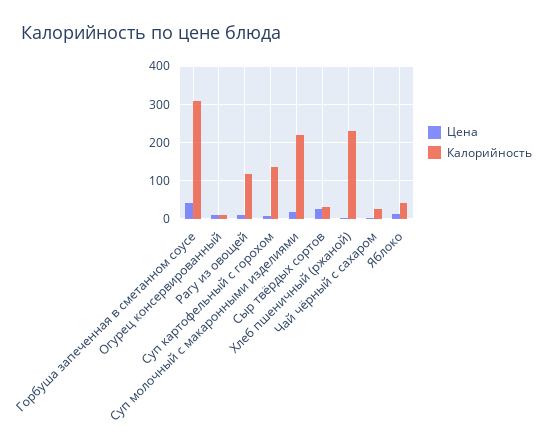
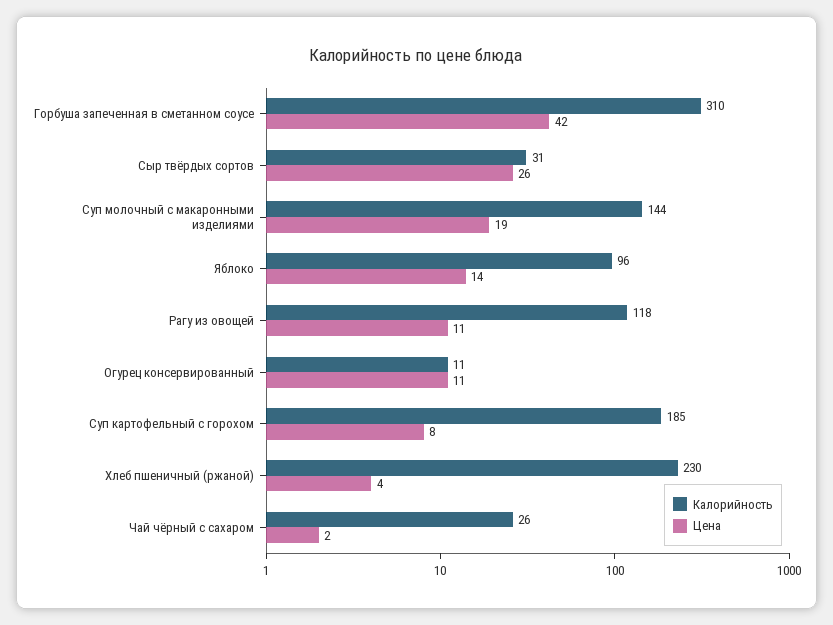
  {
    "Цена": {
      "Горбуша запеченная в сметанном соусе": 42,
      "Огурец консервированный": 11,
      "Рагу из овощей": 11,
      "Суп картофельный с горохом": 8,
      "Суп молочный с макаронными изделиями": 19,
      "Сыр твёрдых сортов": 26,
      "Хлеб пшеничный (ржаной)": 4,
      "Чай чёрный с сахаром": 2,
      "Яблоко": 14
    },
    "Калорийность": {
      "Горбуша запеченная в сметанном соусе": 310,
      "Огурец консервированный": 11,
      "Рагу из овощей": 118,
-     "Суп картофельный с горохом": 140,
+     "Суп картофельный с горохом": 185,
-     "Суп молочный с макаронными изделиями": 220,
+     "Суп молочный с макаронными изделиями": 144,
      "Сыр твёрдых сортов": 31,
      "Хлеб пшеничный (ржаной)": 230,
      "Чай чёрный с сахаром": 26,
-     "Яблоко": 40
+     "Яблоко": 96
    }
  }

